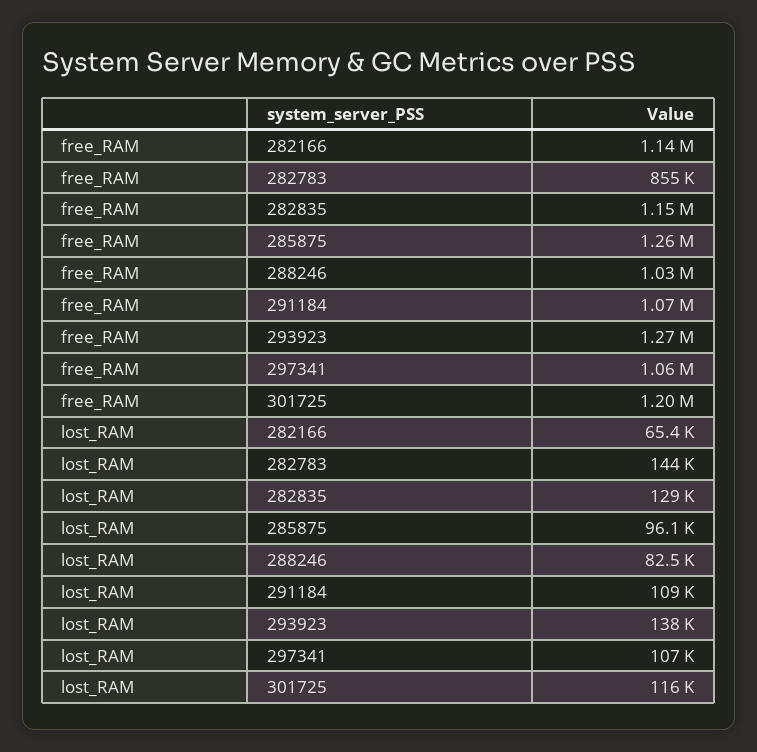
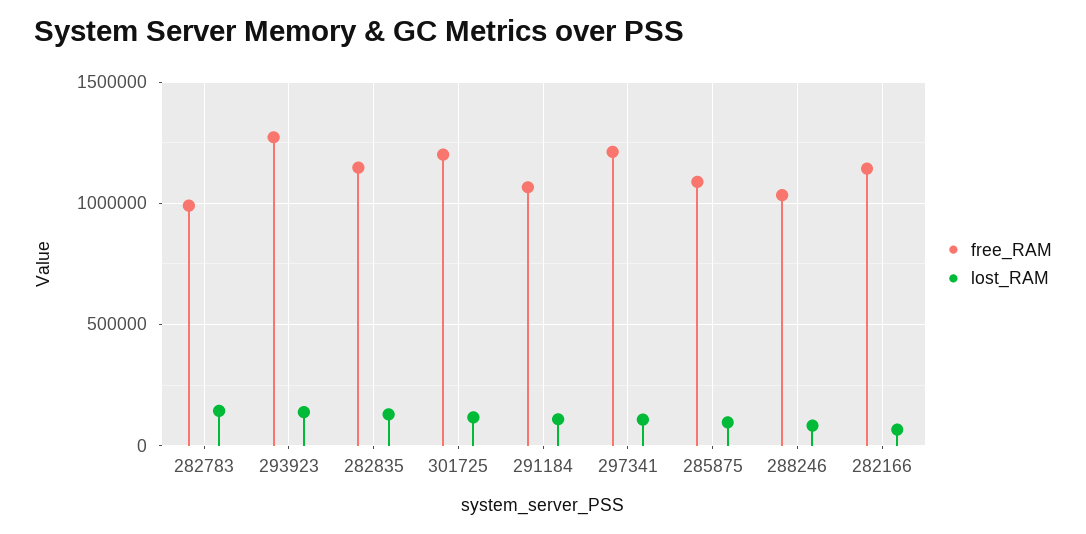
  {
    "free_RAM": {
      "282166": 1140000,
-     "282783": 855000,
+     "282783": 1000000,
      "282835": 1150000,
-     "285875": 1260000,
+     "285875": 1100000,
      "288246": 1030000,
      "291184": 1070000,
      "293923": 1270000,
-     "297341": 1060000,
+     "297341": 1200000,
      "301725": 1200000
    },
    "lost_RAM": {
      "282166": 65400,
      "282783": 144000,
      "282835": 129000,
      "285875": 96100,
      "288246": 82500,
      "291184": 109000,
      "293923": 138000,
      "297341": 107000,
      "301725": 116000
    }
  }

